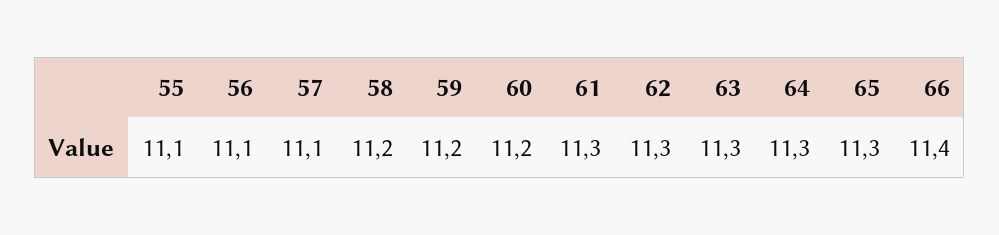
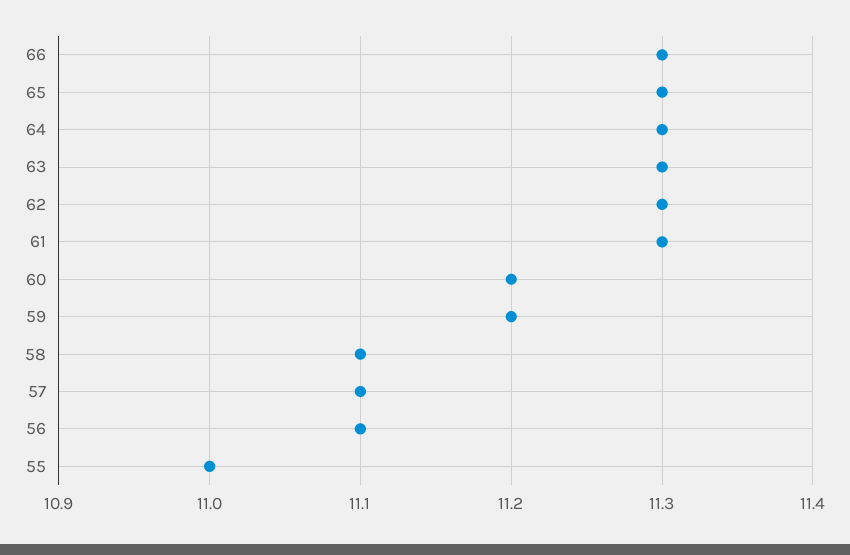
  {
-   "55": 11.1,
+   "55": 11,
    "56": 11.1,
    "57": 11.1,
-   "58": 11.2,
+   "58": 11.1,
    "59": 11.2,
    "60": 11.2,
    "61": 11.3,
    "62": 11.3,
    "63": 11.3,
    "64": 11.3,
    "65": 11.3,
-   "66": 11.4
+   "66": 11.3
  }

